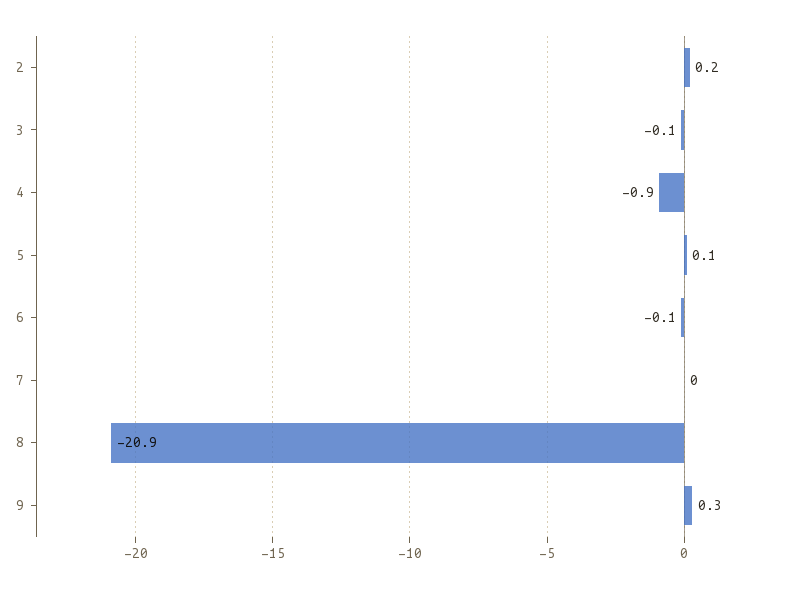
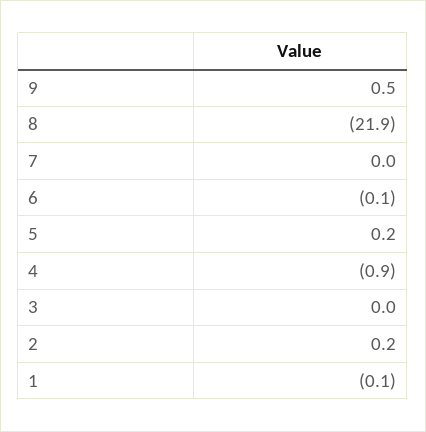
  {
    "2": 0.2,
-   "3": -0.1,
+   "3": 0,
    "4": -0.9,
-   "5": 0.1,
+   "5": 0.2,
    "6": -0.1,
    "7": 0,
-   "8": -20.9,
+   "8": -21.9,
-   "9": 0.3
+   "9": 0.5,
+   "1": -0.1
  }

